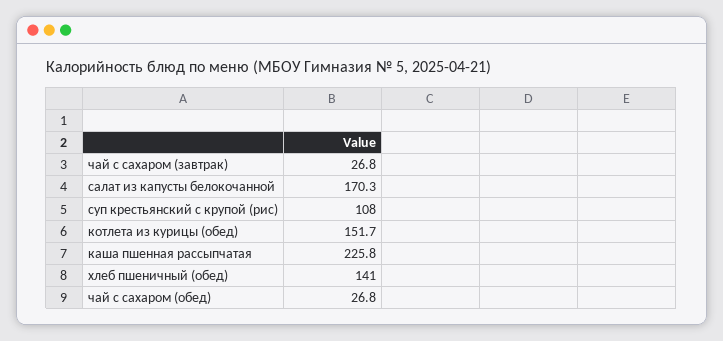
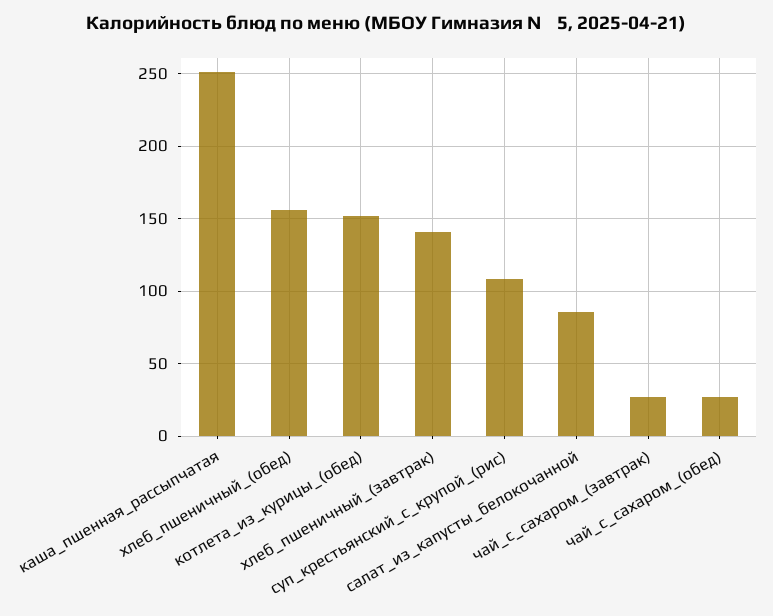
  {
    "чай с сахаром (завтрак)": 26.8,
-   "салат из капусты белокочанной": 170.3,
+   "салат из капусты белокочанной": 85,
    "суп крестьянский с крупой (рис)": 108,
    "котлета из курицы (обед)": 151.7,
-   "каша пшенная рассыпчатая": 225.8,
+   "каша пшенная рассыпчатая": 250,
-   "хлеб пшеничный (обед)": 141,
+   "хлеб пшеничный (обед)": 155,
-   "чай с сахаром (обед)": 26.8
+   "чай с сахаром (обед)": 26.8,
+   "хлеб_пшеничный_(завтрак)": 140
  }

